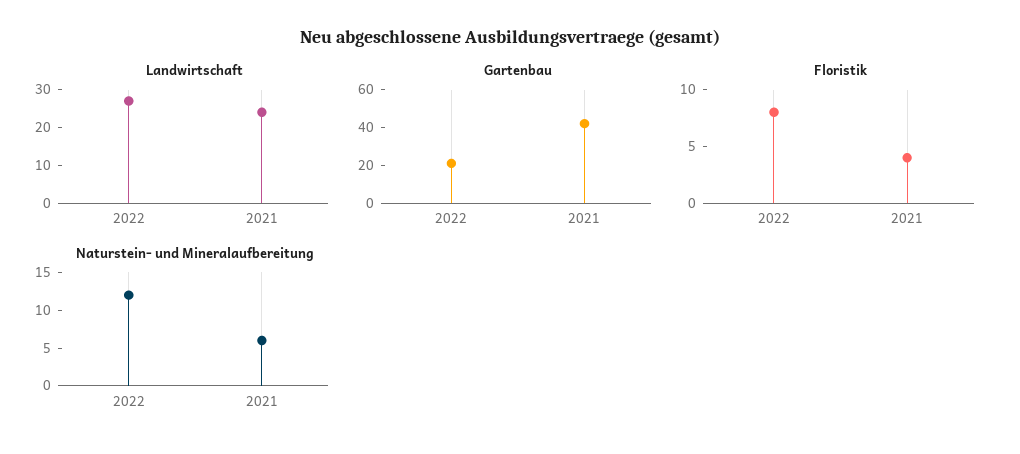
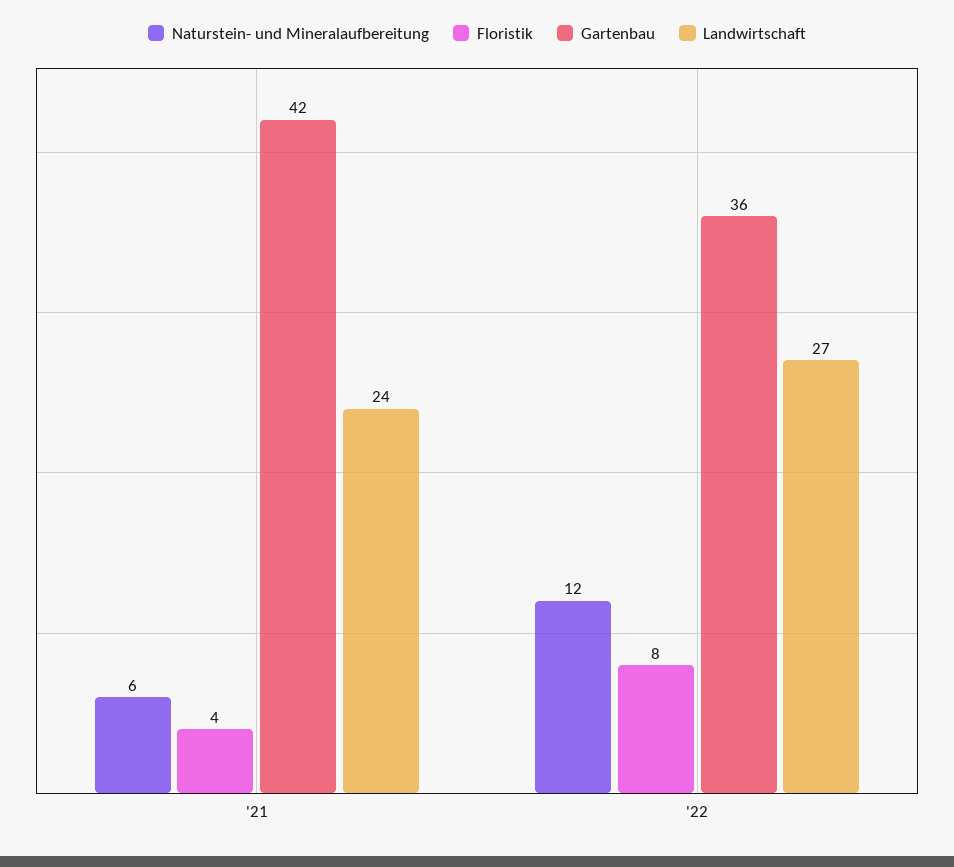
  {
    "Landwirtschaft": {
      "2022": 27,
      "2021": 24
    },
    "Gartenbau": {
-     "2022": 20,
+     "2022": 36,
      "2021": 42
    },
    "Floristik": {
      "2022": 8,
      "2021": 4
    },
    "Naturstein- und Mineralaufbereitung": {
      "2022": 12,
      "2021": 6
    }
  }

